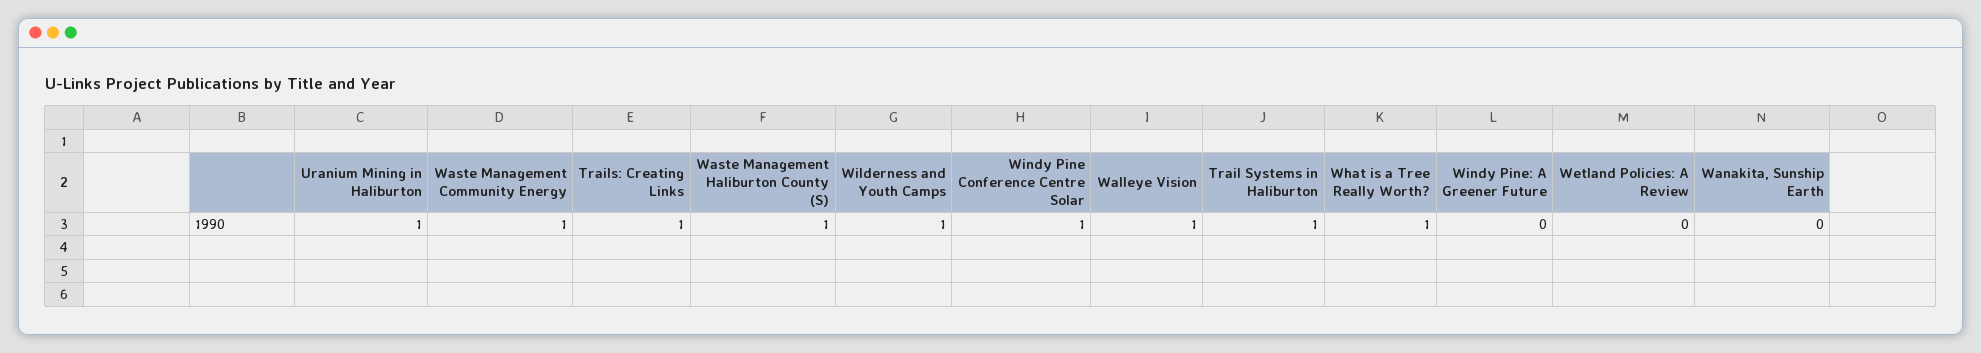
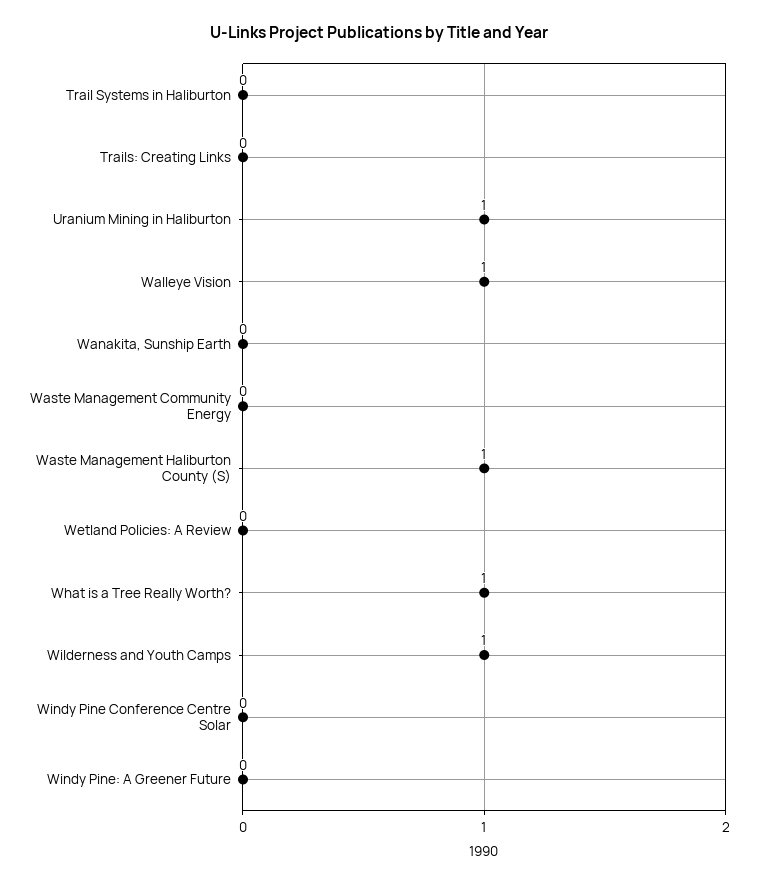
  {
    "Uranium Mining in Haliburton": 1,
-   "Waste Management Community Energy": 1,
+   "Waste Management Community Energy": 0,
-   "Trails: Creating Links": 1,
+   "Trails: Creating Links": 0,
    "Waste Management Haliburton County (S)": 1,
    "Wilderness and Youth Camps": 1,
-   "Windy Pine Conference Centre Solar": 1,
+   "Windy Pine Conference Centre Solar": 0,
    "Walleye Vision": 1,
-   "Trail Systems in Haliburton": 1,
+   "Trail Systems in Haliburton": 0,
    "What is a Tree Really Worth?": 1,
    "Windy Pine: A Greener Future": 0,
    "Wetland Policies: A Review": 0,
    "Wanakita, Sunship Earth": 0
  }

